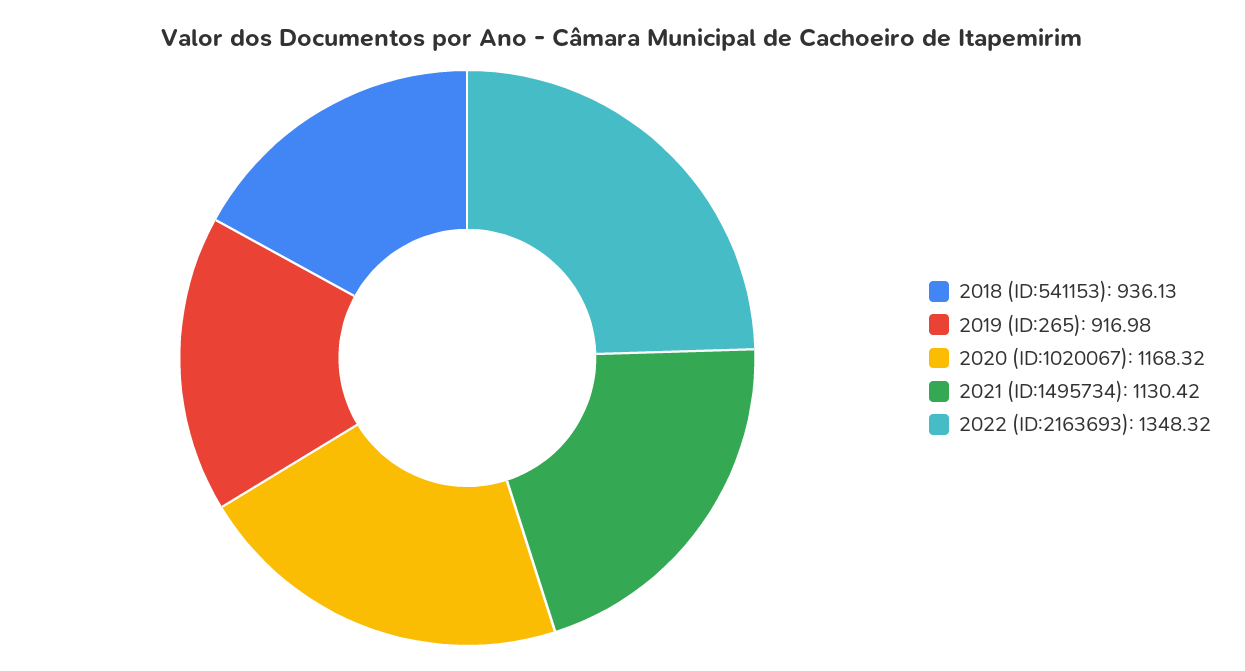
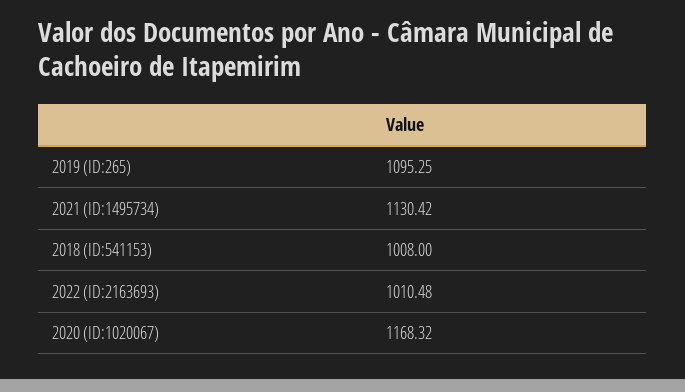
  {
-   "2018 (ID:541153)": 936.13,
+   "2018 (ID:541153)": 1008,
-   "2019 (ID:265)": 916.98,
+   "2019 (ID:265)": 1095.25,
    "2020 (ID:1020067)": 1168.32,
    "2021 (ID:1495734)": 1130.42,
-   "2022 (ID:2163693)": 1348.32
+   "2022 (ID:2163693)": 1010.48
  }

